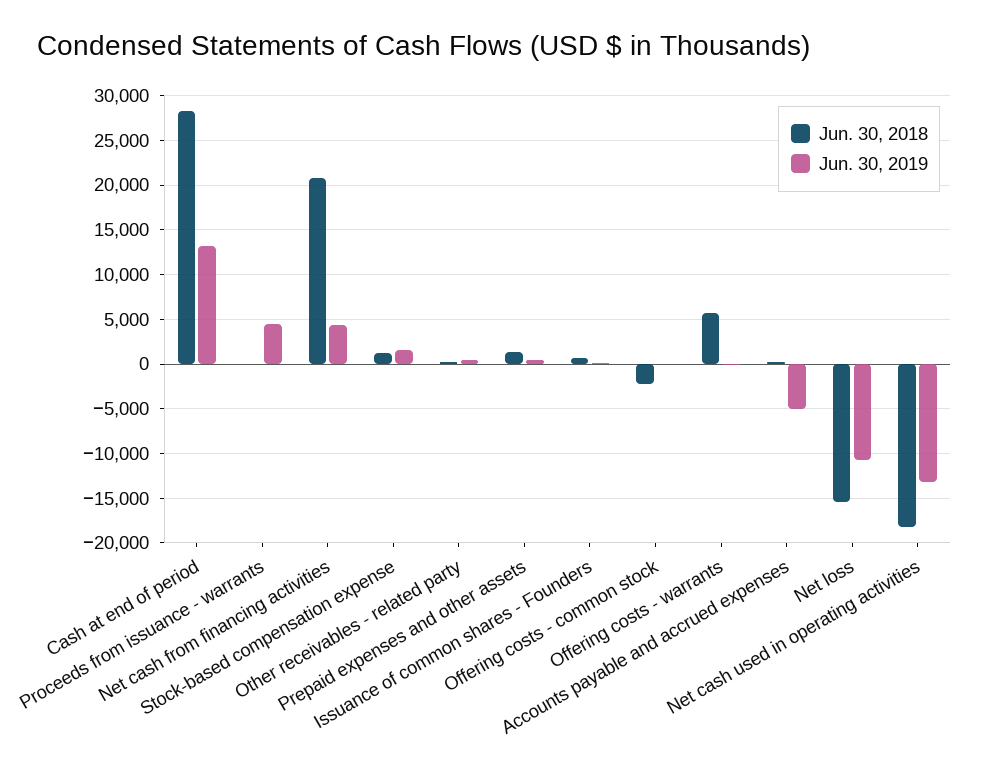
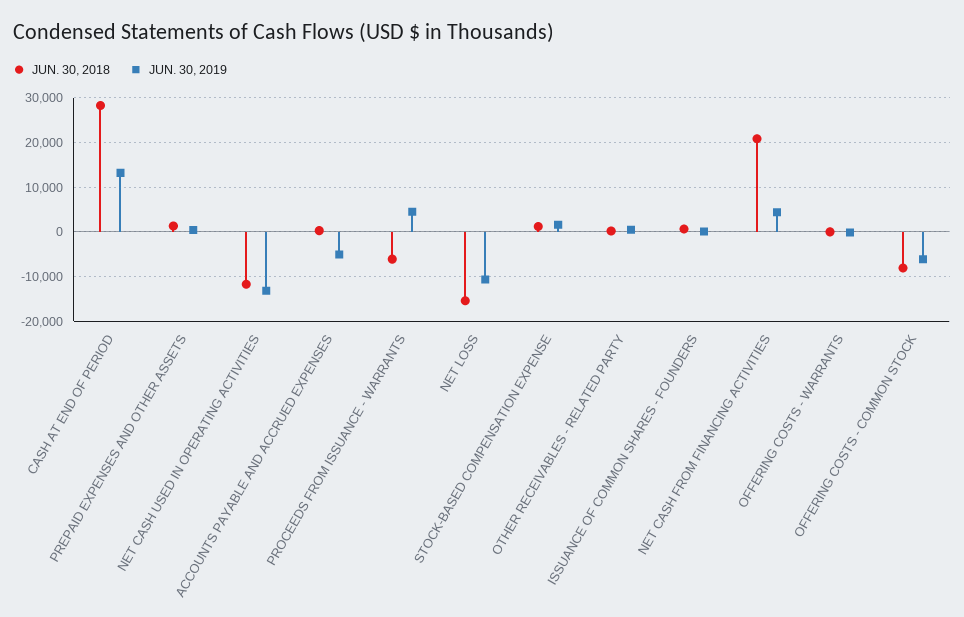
  {
    "Jun. 30, 2018": {
      "Cash at end of period": 28000,
-     "Proceeds from issuance - warrants": 0,
+     "Proceeds from issuance - warrants": -6000,
      "Net cash from financing activities": 21000,
      "Stock-based compensation expense": 1000,
      "Other receivables - related party": 0,
      "Prepaid expenses and other assets": 1000,
      "Issuance of common shares - Founders": 1000,
-     "Offering costs - common stock": -2000,
+     "Offering costs - common stock": -8000,
-     "Offering costs - warrants": 6000,
+     "Offering costs - warrants": 0,
      "Accounts payable and accrued expenses": 0,
      "Net loss": -15000,
-     "Net cash used in operating activities": -18000
+     "Net cash used in operating activities": -12000
    },
    "Jun. 30, 2019": {
      "Cash at end of period": 13000,
      "Proceeds from issuance - warrants": 4000,
      "Net cash from financing activities": 4000,
      "Stock-based compensation expense": 2000,
      "Other receivables - related party": 0,
      "Prepaid expenses and other assets": 0,
      "Issuance of common shares - Founders": 0,
-     "Offering costs - common stock": 0,
+     "Offering costs - common stock": -6000,
      "Offering costs - warrants": 0,
      "Accounts payable and accrued expenses": -5000,
      "Net loss": -11000,
      "Net cash used in operating activities": -13000
    }
  }

